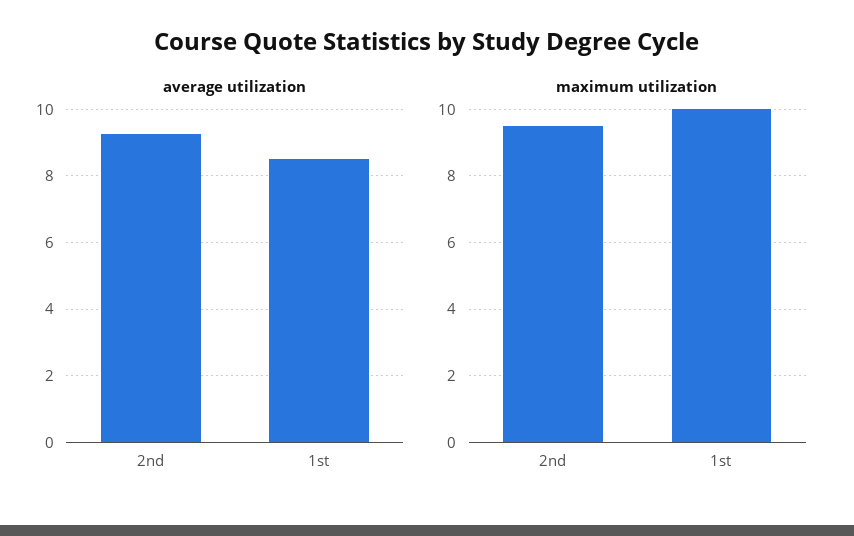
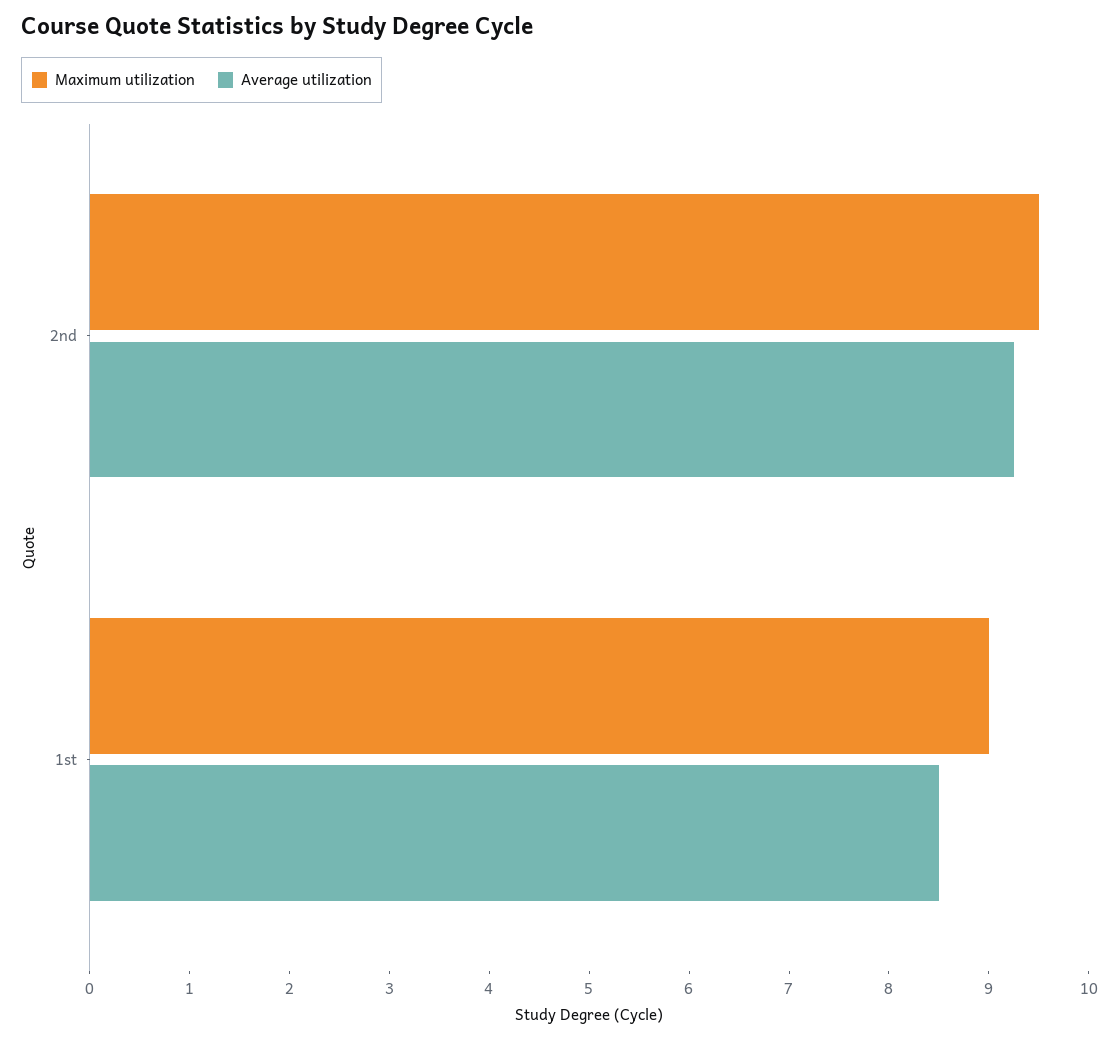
  {
    "average utilization": {
      "2nd": 9.2,
      "1st": 8.6
    },
    "maximum utilization": {
      "2nd": 9.6,
-     "1st": 10
+     "1st": 9
    }
  }

